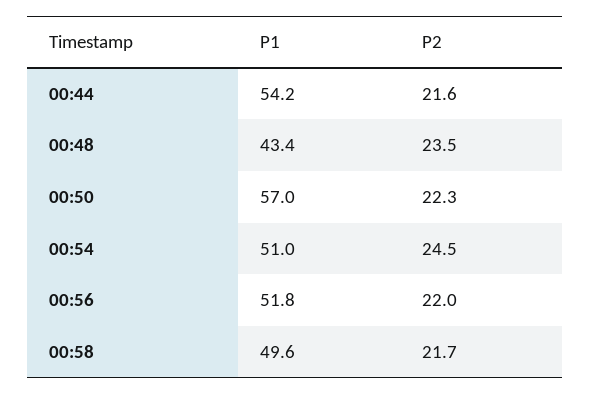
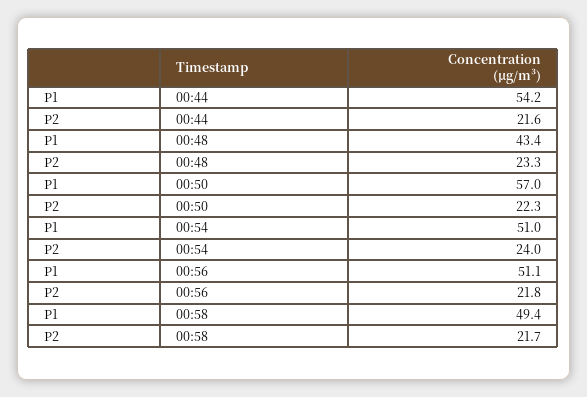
  {
    "P1": {
      "00:44": 54.2,
      "00:48": 43.4,
      "00:50": 57,
      "00:54": 51,
-     "00:56": 51.8,
+     "00:56": 51.1,
-     "00:58": 49.6
+     "00:58": 49.4
    },
    "P2": {
      "00:44": 21.6,
-     "00:48": 23.5,
+     "00:48": 23.3,
      "00:50": 22.3,
-     "00:54": 24.5,
+     "00:54": 24,
-     "00:56": 22,
+     "00:56": 21.8,
      "00:58": 21.7
    }
  }

